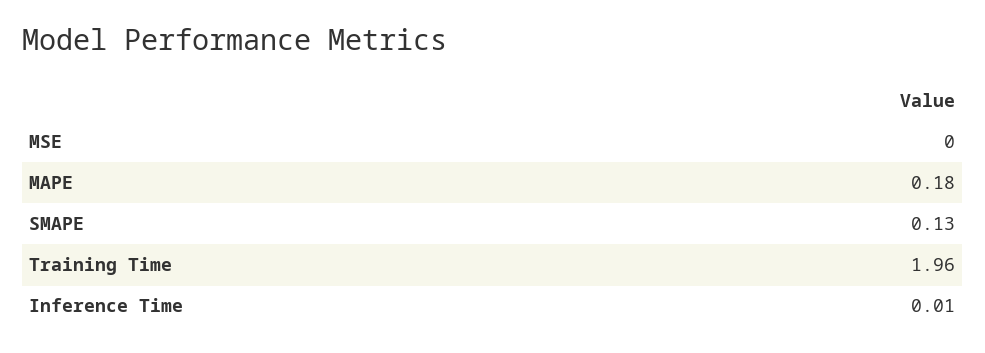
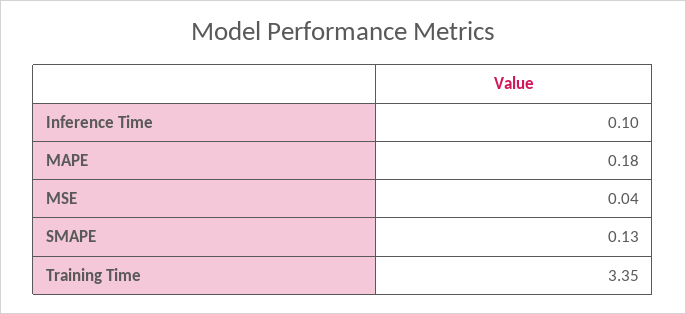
  {
-   "MSE": 0,
+   "MSE": 0.04,
    "MAPE": 0.18,
    "SMAPE": 0.13,
-   "Training Time": 1.96,
+   "Training Time": 3.35,
-   "Inference Time": 0.01
+   "Inference Time": 0.1
  }

